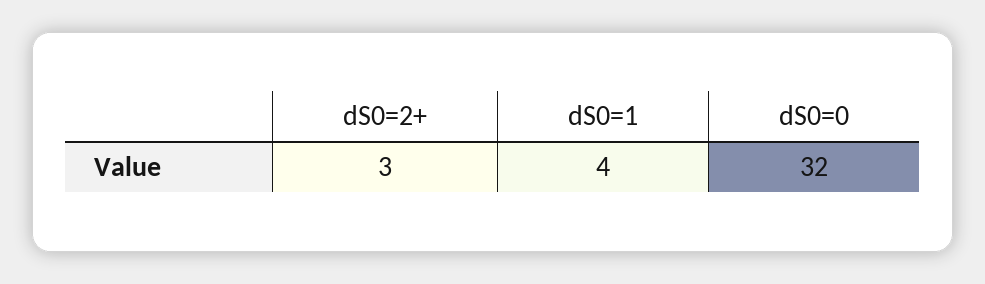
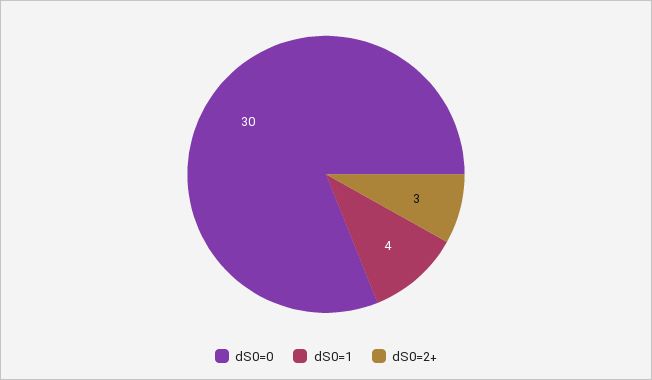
  {
    "dS0=2+": 3,
    "dS0=1": 4,
-   "dS0=0": 32
+   "dS0=0": 30
  }

